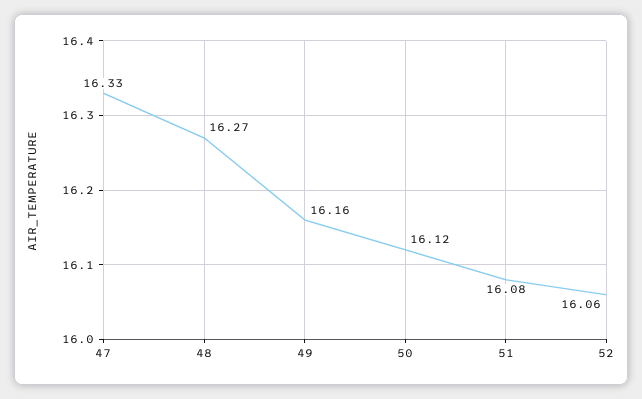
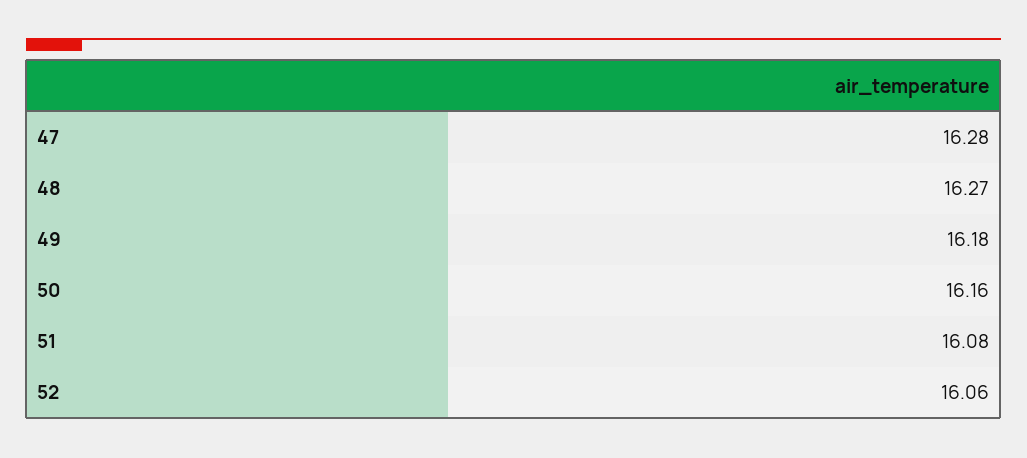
  {
-   "47": 16.33,
+   "47": 16.28,
    "48": 16.27,
-   "49": 16.16,
+   "49": 16.18,
-   "50": 16.12,
+   "50": 16.16,
    "51": 16.08,
    "52": 16.06
  }

